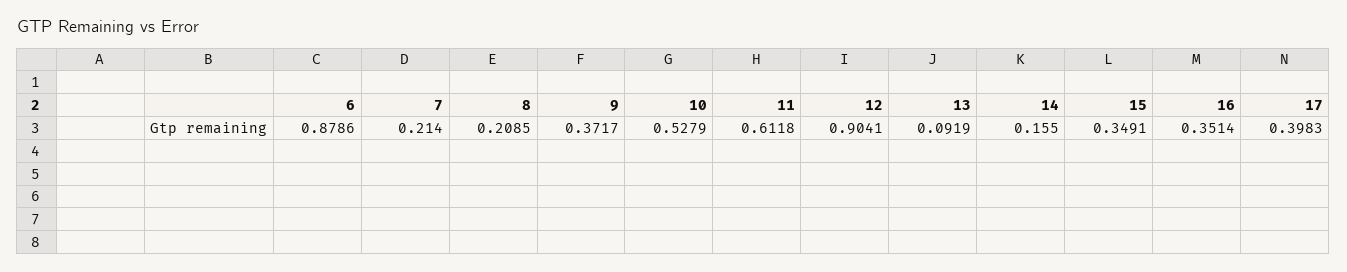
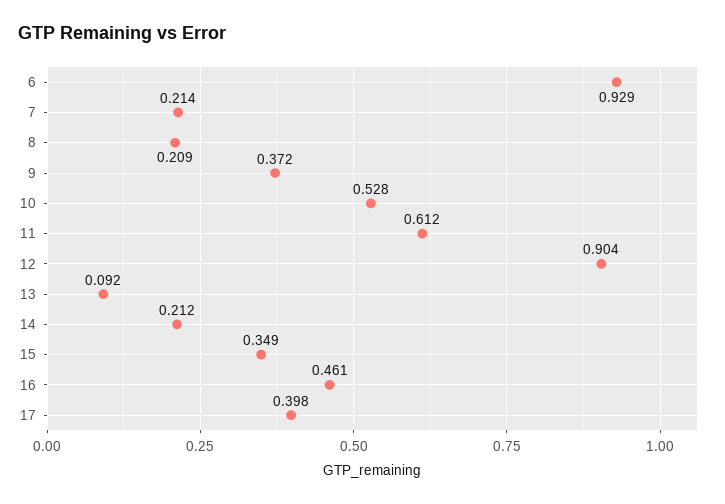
  {
-   "6": 0.8786,
+   "6": 0.929,
    "7": 0.214,
    "8": 0.2085,
    "9": 0.3717,
    "10": 0.5279,
    "11": 0.6118,
    "12": 0.9041,
    "13": 0.0919,
-   "14": 0.155,
+   "14": 0.212,
    "15": 0.3491,
-   "16": 0.3514,
+   "16": 0.461,
    "17": 0.3983
  }

